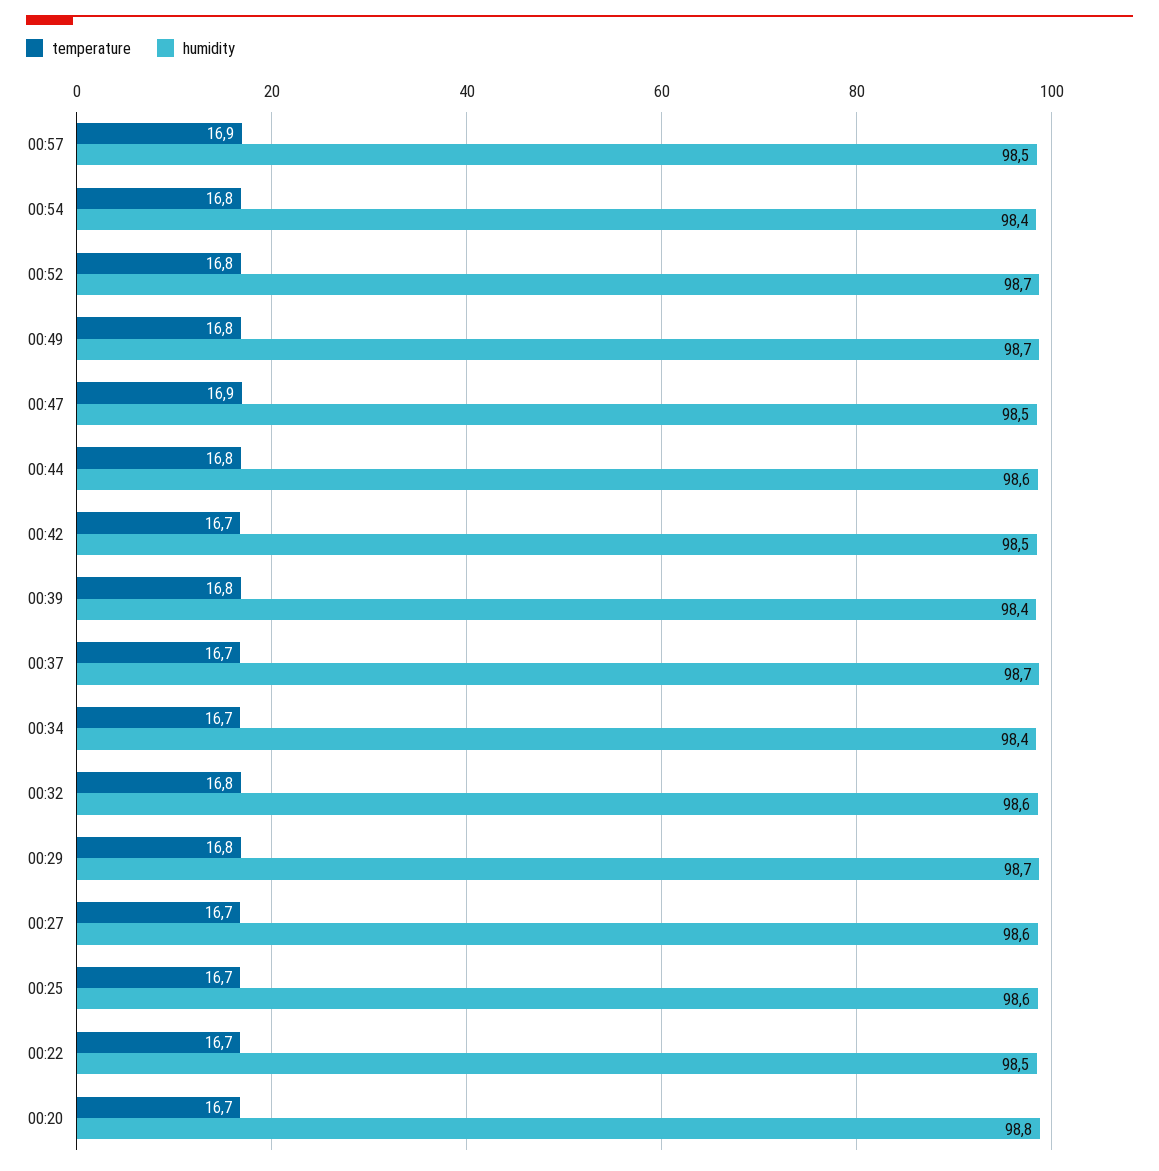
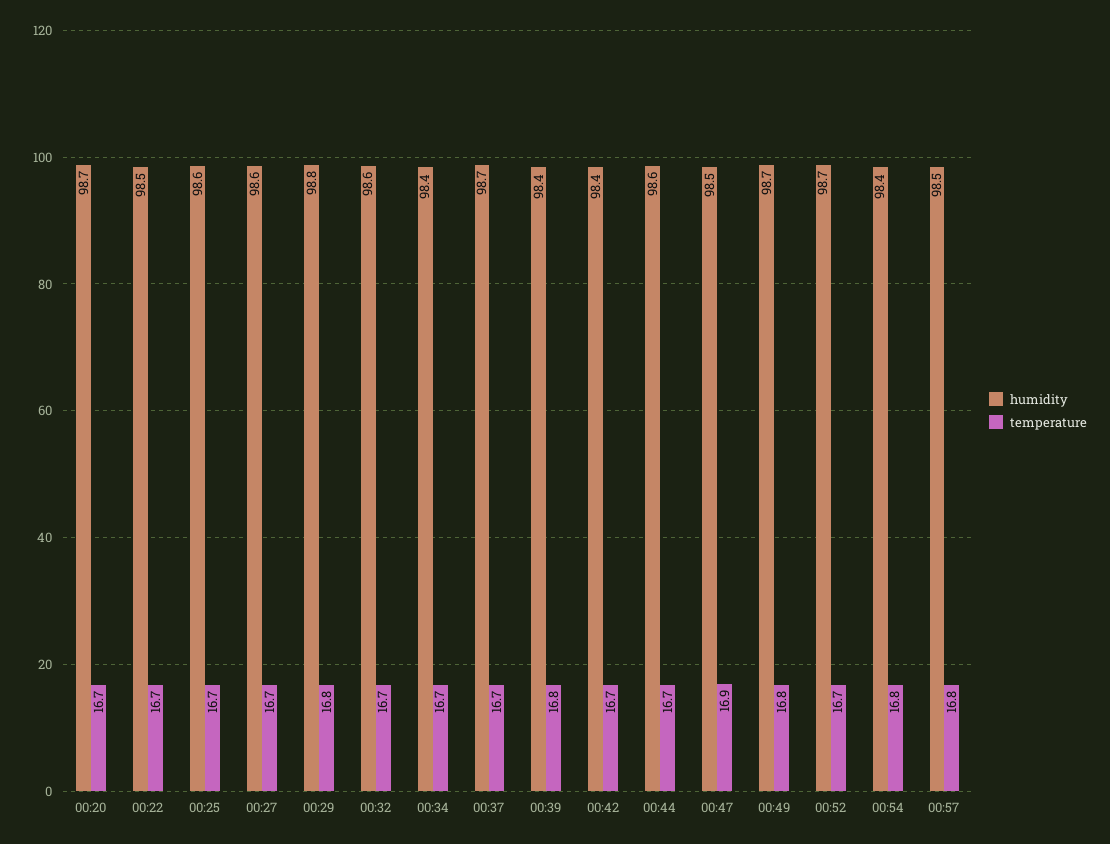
  {
    "temperature": {
-     "00:57": 16.9,
+     "00:57": 16.8,
      "00:54": 16.8,
-     "00:52": 16.8,
+     "00:52": 16.7,
      "00:49": 16.8,
      "00:47": 16.9,
-     "00:44": 16.8,
+     "00:44": 16.7,
      "00:42": 16.7,
      "00:39": 16.8,
      "00:37": 16.7,
      "00:34": 16.7,
-     "00:32": 16.8,
+     "00:32": 16.7,
      "00:29": 16.8,
      "00:27": 16.7,
      "00:25": 16.7,
      "00:22": 16.7,
      "00:20": 16.7
    },
    "humidity": {
      "00:57": 98.5,
      "00:54": 98.4,
      "00:52": 98.7,
      "00:49": 98.7,
      "00:47": 98.5,
      "00:44": 98.6,
-     "00:42": 98.5,
+     "00:42": 98.4,
      "00:39": 98.4,
      "00:37": 98.7,
      "00:34": 98.4,
      "00:32": 98.6,
-     "00:29": 98.7,
+     "00:29": 98.8,
      "00:27": 98.6,
      "00:25": 98.6,
      "00:22": 98.5,
-     "00:20": 98.8
+     "00:20": 98.7
    }
  }

